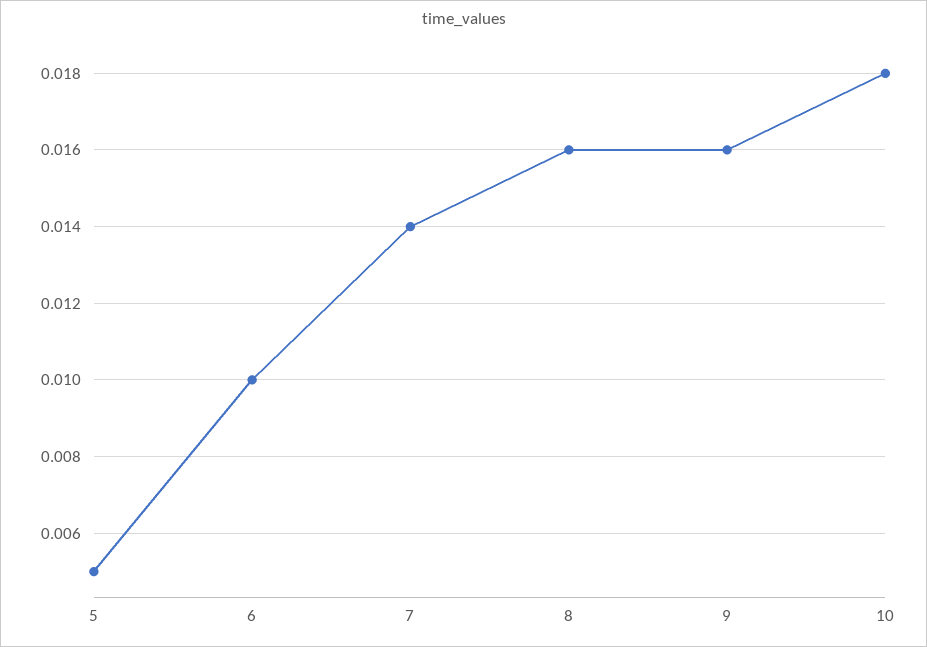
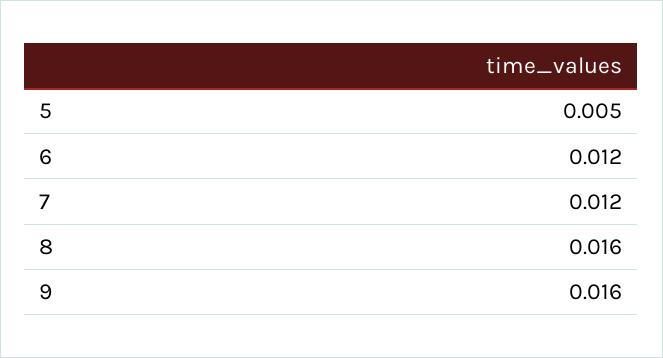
  {
    "5": 0.005,
-   "6": 0.01,
+   "6": 0.012,
-   "7": 0.014,
+   "7": 0.012,
    "8": 0.016,
-   "9": 0.016,
+   "9": 0.016
-   "10": 0.018
  }

